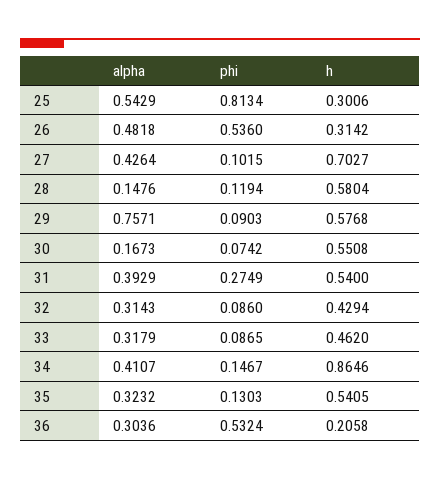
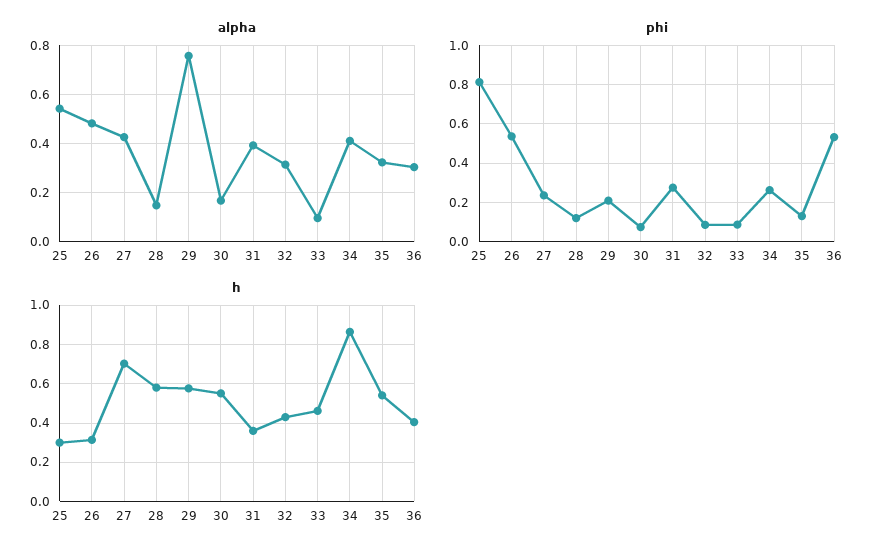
  {
    "alpha": {
      "25": 0.5429,
      "26": 0.4818,
      "27": 0.4264,
      "28": 0.1476,
      "29": 0.7571,
      "30": 0.1673,
      "31": 0.3929,
      "32": 0.3143,
-     "33": 0.3179,
+     "33": 0.1,
      "34": 0.4107,
      "35": 0.3232,
      "36": 0.3036
    },
    "phi": {
      "25": 0.8134,
      "26": 0.536,
-     "27": 0.1015,
+     "27": 0.25,
      "28": 0.1194,
-     "29": 0.0903,
+     "29": 0.2,
      "30": 0.0742,
      "31": 0.2749,
      "32": 0.086,
      "33": 0.0865,
-     "34": 0.1467,
+     "34": 0.25,
      "35": 0.1303,
      "36": 0.5324
    },
    "h": {
      "25": 0.3006,
      "26": 0.3142,
      "27": 0.7027,
      "28": 0.5804,
      "29": 0.5768,
      "30": 0.5508,
-     "31": 0.54,
+     "31": 0.35,
      "32": 0.4294,
      "33": 0.462,
      "34": 0.8646,
      "35": 0.5405,
-     "36": 0.2058
+     "36": 0.4
    }
  }

